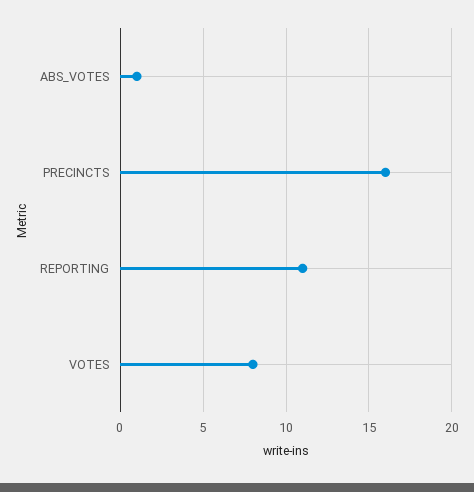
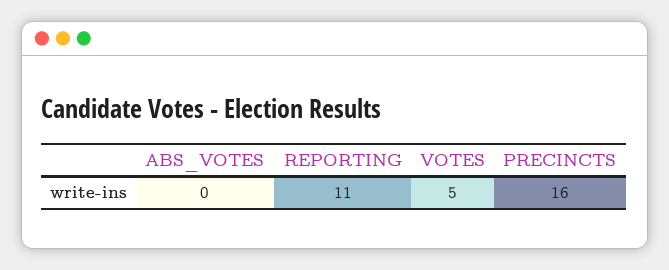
  {
-   "ABS_VOTES": 1,
+   "ABS_VOTES": 0,
    "PRECINCTS": 16,
    "REPORTING": 11,
-   "VOTES": 8
+   "VOTES": 5
  }

